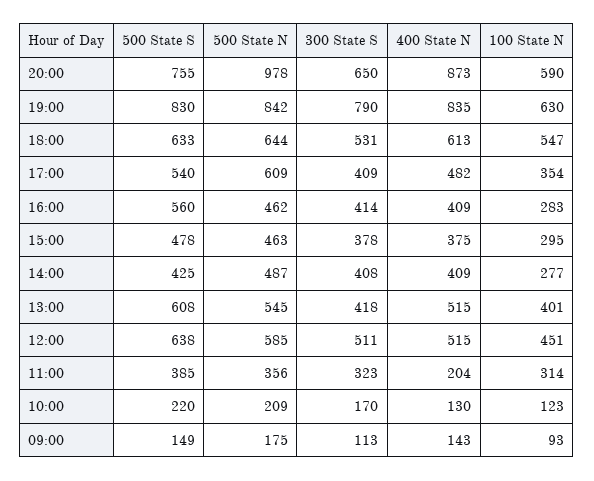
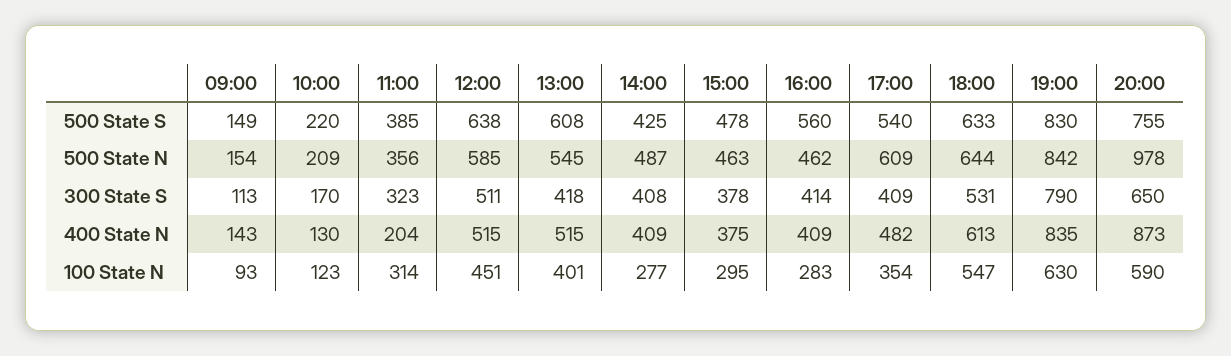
  {
    "500 State S": {
      "20:00": 755,
      "19:00": 830,
      "18:00": 633,
      "17:00": 540,
      "16:00": 560,
      "15:00": 478,
      "14:00": 425,
      "13:00": 608,
      "12:00": 638,
      "11:00": 385,
      "10:00": 220,
      "09:00": 149
    },
    "500 State N": {
      "20:00": 978,
      "19:00": 842,
      "18:00": 644,
      "17:00": 609,
      "16:00": 462,
      "15:00": 463,
      "14:00": 487,
      "13:00": 545,
      "12:00": 585,
      "11:00": 356,
      "10:00": 209,
-     "09:00": 175
+     "09:00": 154
    },
    "300 State S": {
      "20:00": 650,
      "19:00": 790,
      "18:00": 531,
      "17:00": 409,
      "16:00": 414,
      "15:00": 378,
      "14:00": 408,
      "13:00": 418,
      "12:00": 511,
      "11:00": 323,
      "10:00": 170,
      "09:00": 113
    },
    "400 State N": {
      "20:00": 873,
      "19:00": 835,
      "18:00": 613,
      "17:00": 482,
      "16:00": 409,
      "15:00": 375,
      "14:00": 409,
      "13:00": 515,
      "12:00": 515,
      "11:00": 204,
      "10:00": 130,
      "09:00": 143
    },
    "100 State N": {
      "20:00": 590,
      "19:00": 630,
      "18:00": 547,
      "17:00": 354,
      "16:00": 283,
      "15:00": 295,
      "14:00": 277,
      "13:00": 401,
      "12:00": 451,
      "11:00": 314,
      "10:00": 123,
      "09:00": 93
    }
  }

